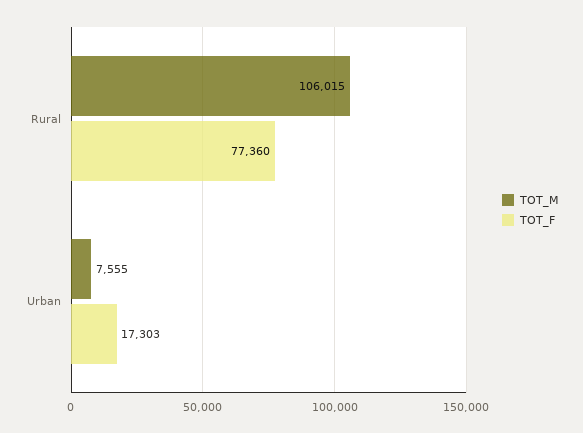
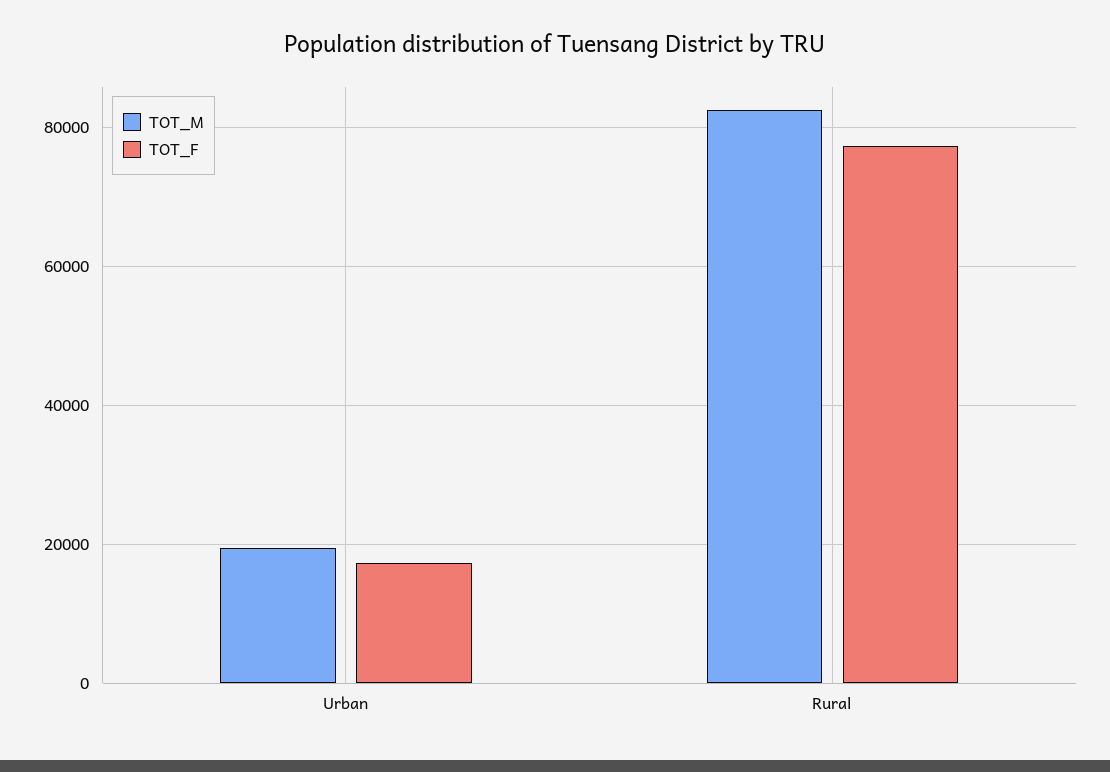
  {
    "TOT_M": {
-     "Rural": 106015,
+     "Rural": 82000,
-     "Urban": 7555
+     "Urban": 20000
    },
    "TOT_F": {
      "Rural": 77360,
      "Urban": 17303
    }
  }

